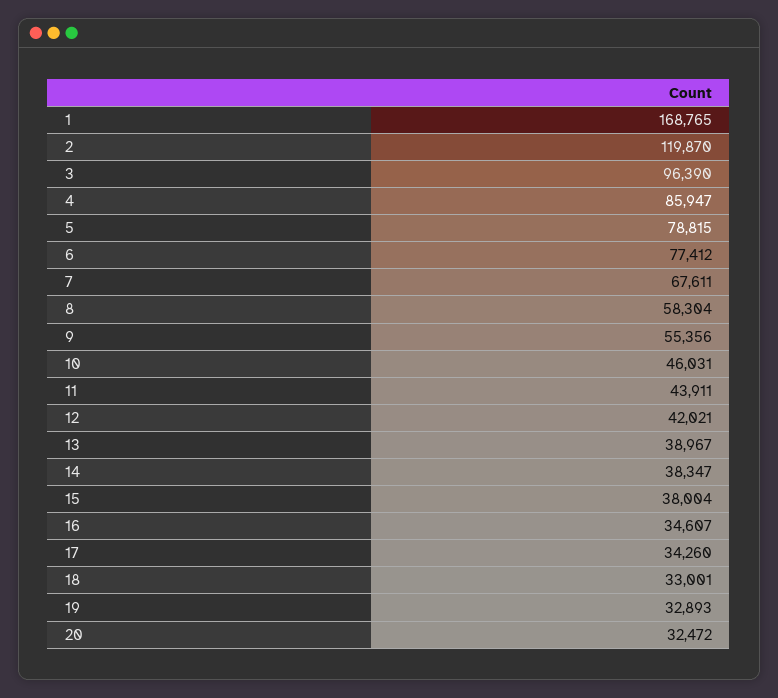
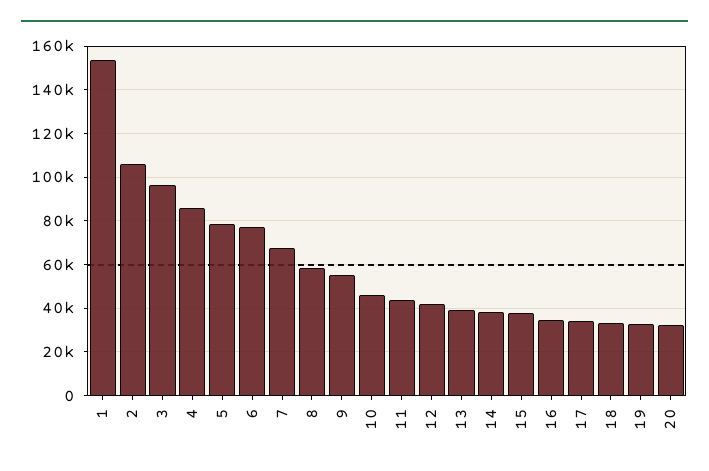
  {
-   "1": 168765,
+   "1": 155000,
-   "2": 119870,
+   "2": 105000,
    "3": 96390,
    "4": 85947,
    "5": 78815,
    "6": 77412,
    "7": 67611,
    "8": 58304,
    "9": 55356,
    "10": 46031,
    "11": 43911,
    "12": 42021,
    "13": 38967,
    "14": 38347,
    "15": 38004,
    "16": 34607,
    "17": 34260,
    "18": 33001,
    "19": 32893,
    "20": 32472
  }

